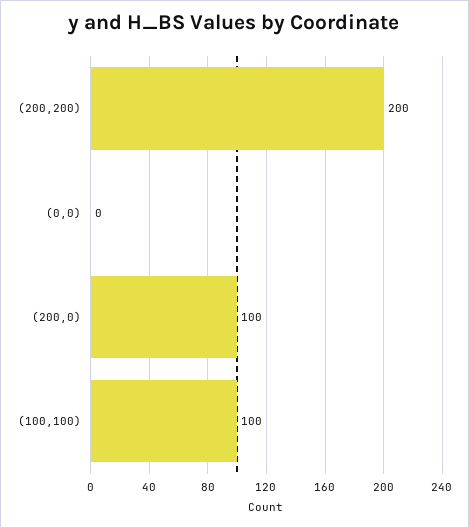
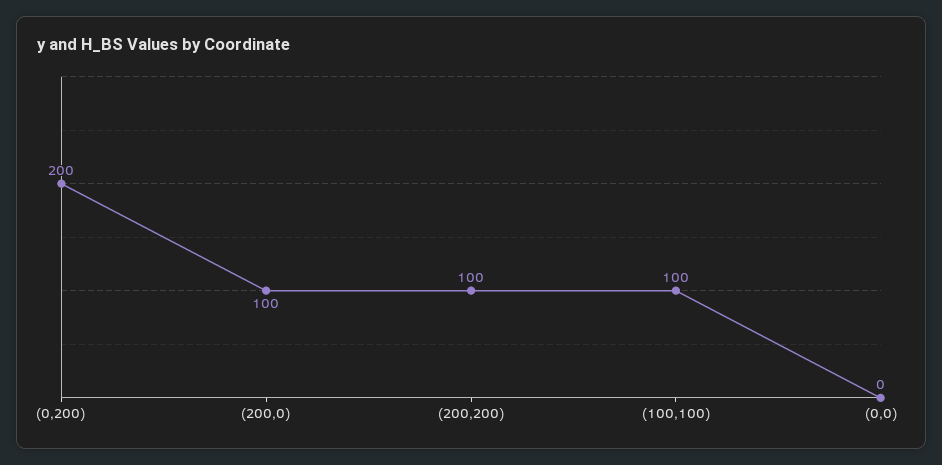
  {
-   "(200,200)": 200,
+   "(200,200)": 100,
    "(0,0)": 0,
    "(200,0)": 100,
-   "(100,100)": 100
+   "(100,100)": 100,
+   "(0,200)": 200
  }

